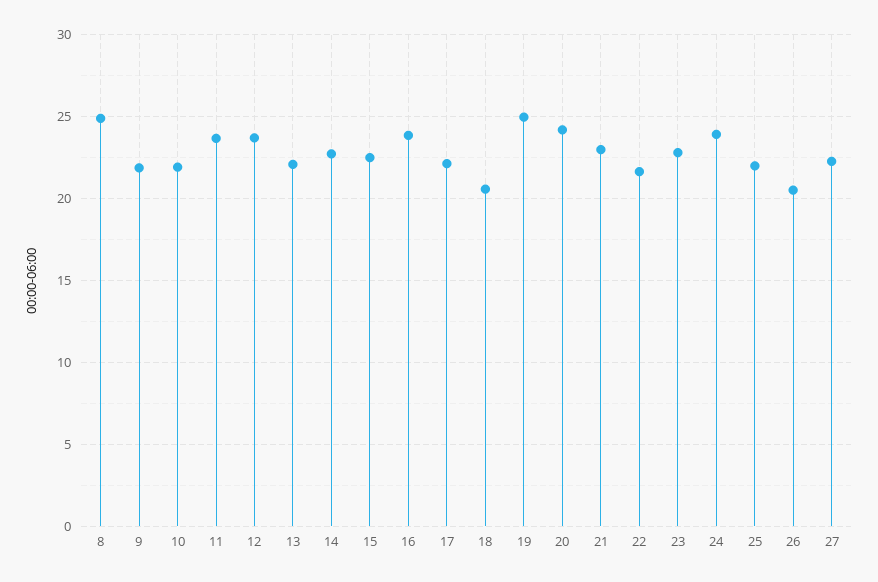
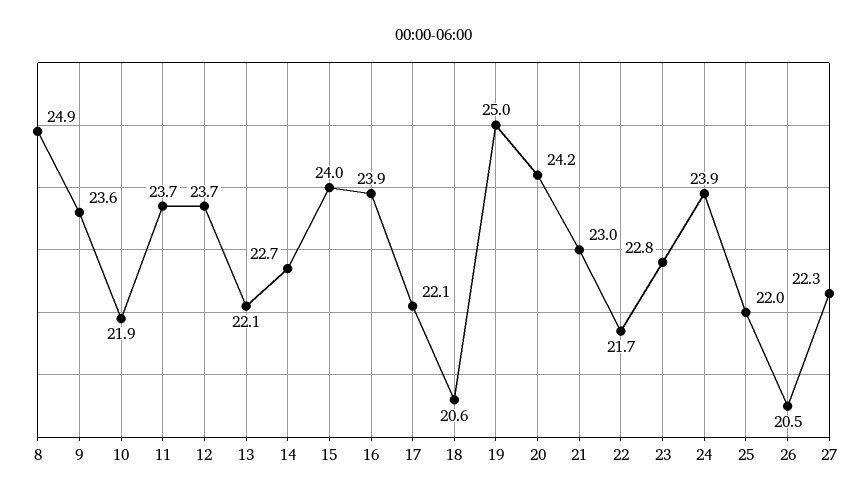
  {
    "8": 24.9,
-   "9": 22,
+   "9": 23.6,
    "10": 21.9,
    "11": 23.7,
    "12": 23.7,
    "13": 22.1,
    "14": 22.7,
-   "15": 22.5,
+   "15": 24,
    "16": 23.9,
    "17": 22.1,
    "18": 20.6,
    "19": 25,
    "20": 24.2,
    "21": 23,
    "22": 21.7,
    "23": 22.8,
    "24": 23.9,
    "25": 22,
    "26": 20.5,
    "27": 22.3
  }

